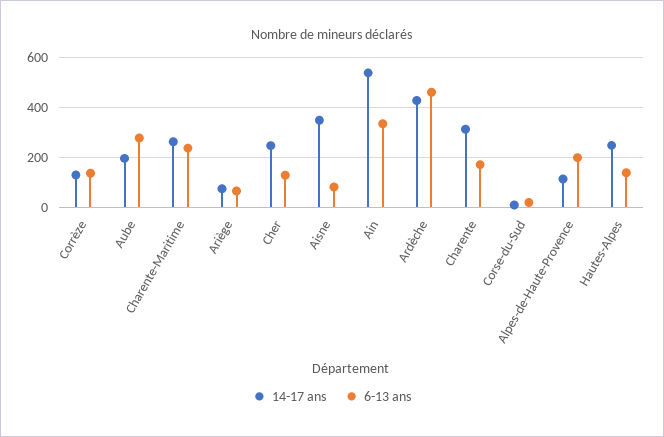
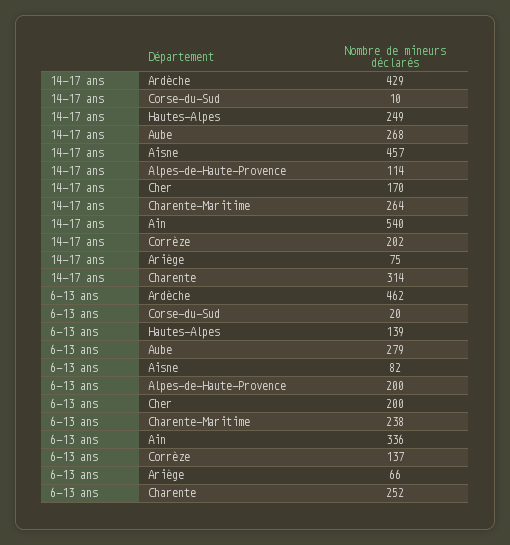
  {
    "14-17 ans": {
-     "Corrèze": 125,
+     "Corrèze": 202,
-     "Aube": 200,
+     "Aube": 268,
      "Charente-Maritime": 264,
      "Ariège": 75,
-     "Cher": 250,
+     "Cher": 170,
-     "Aisne": 350,
+     "Aisne": 457,
      "Ain": 540,
      "Ardèche": 429,
      "Charente": 314,
      "Corse-du-Sud": 10,
      "Alpes-de-Haute-Provence": 114,
      "Hautes-Alpes": 249
    },
    "6-13 ans": {
      "Corrèze": 137,
      "Aube": 279,
      "Charente-Maritime": 238,
      "Ariège": 66,
-     "Cher": 125,
+     "Cher": 200,
      "Aisne": 82,
      "Ain": 336,
      "Ardèche": 462,
-     "Charente": 175,
+     "Charente": 252,
      "Corse-du-Sud": 20,
      "Alpes-de-Haute-Provence": 200,
      "Hautes-Alpes": 139
    }
  }

